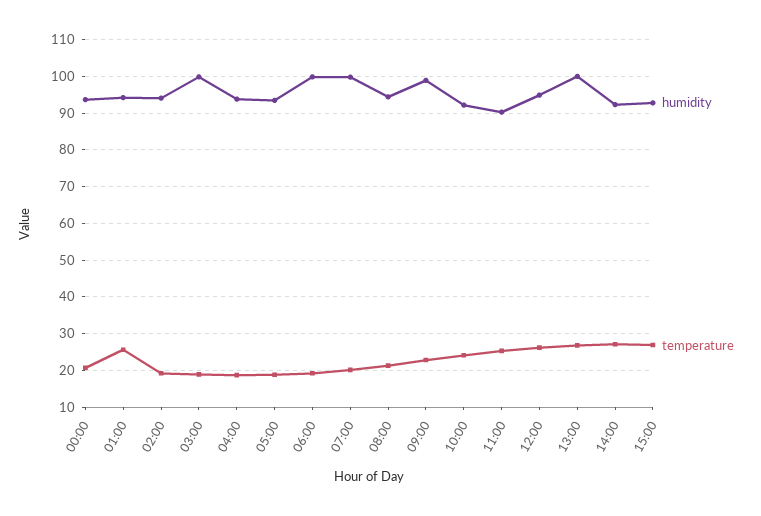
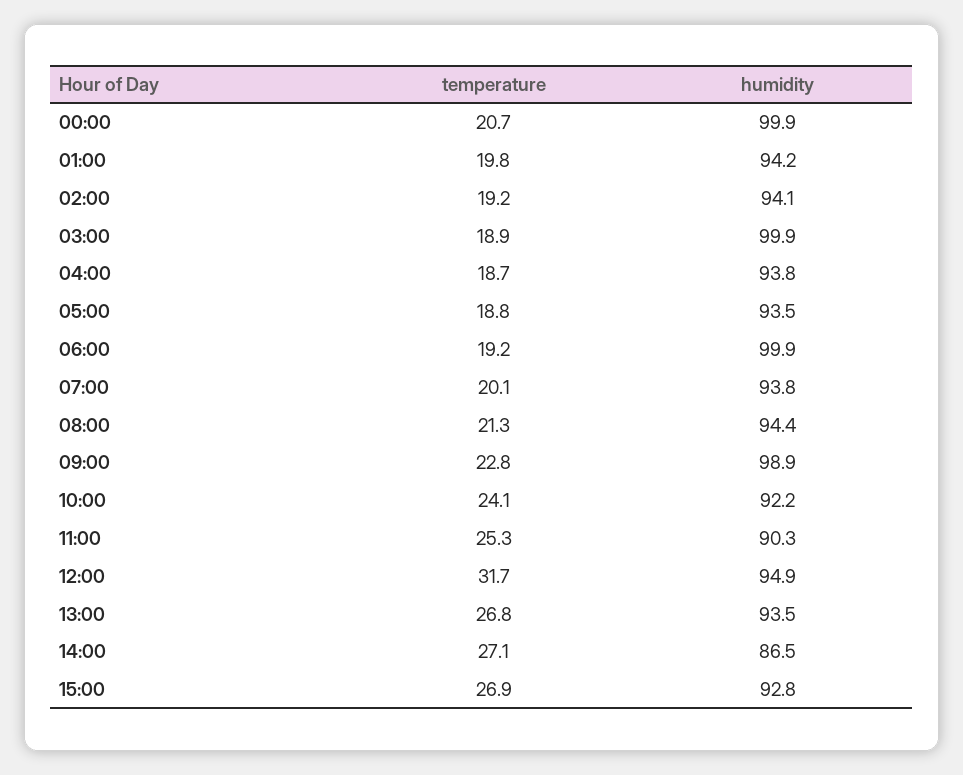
  {
    "humidity": {
-     "00:00": 94,
+     "00:00": 99.9,
      "01:00": 94.2,
      "02:00": 94.1,
      "03:00": 99.9,
      "04:00": 93.8,
      "05:00": 93.5,
      "06:00": 99.9,
-     "07:00": 100,
+     "07:00": 93.8,
      "08:00": 94.4,
      "09:00": 98.9,
      "10:00": 92.2,
      "11:00": 90.3,
      "12:00": 94.9,
-     "13:00": 100,
+     "13:00": 93.5,
-     "14:00": 92,
+     "14:00": 86.5,
      "15:00": 92.8
    },
    "temperature": {
      "00:00": 20.7,
-     "01:00": 26,
+     "01:00": 19.8,
      "02:00": 19.2,
      "03:00": 18.9,
      "04:00": 18.7,
      "05:00": 18.8,
      "06:00": 19.2,
      "07:00": 20.1,
      "08:00": 21.3,
      "09:00": 22.8,
      "10:00": 24.1,
      "11:00": 25.3,
-     "12:00": 26,
+     "12:00": 31.7,
      "13:00": 26.8,
      "14:00": 27.1,
      "15:00": 26.9
    }
  }

